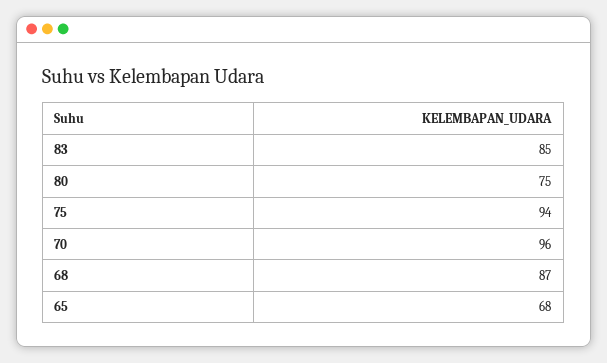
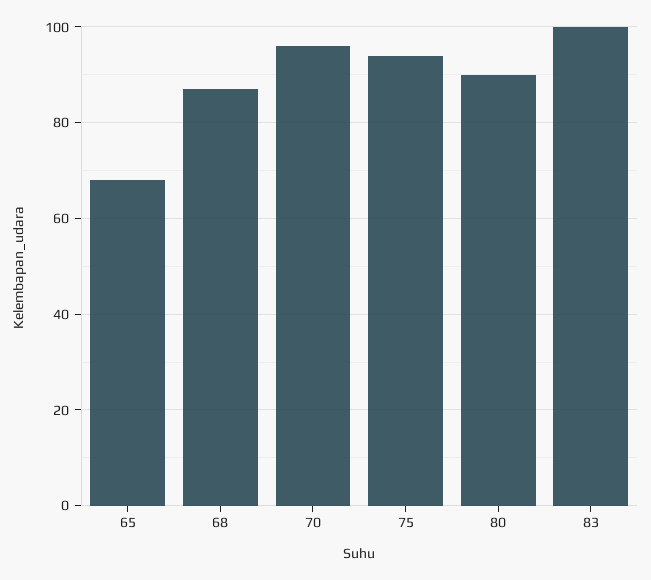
  {
-   "83": 85,
+   "83": 100,
-   "80": 75,
+   "80": 90,
    "75": 94,
    "70": 96,
    "68": 87,
    "65": 68
  }

